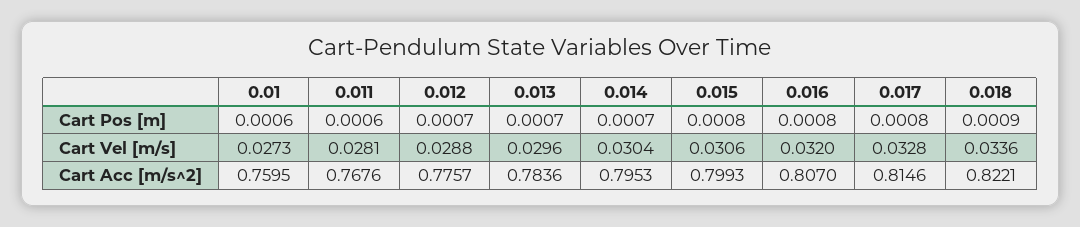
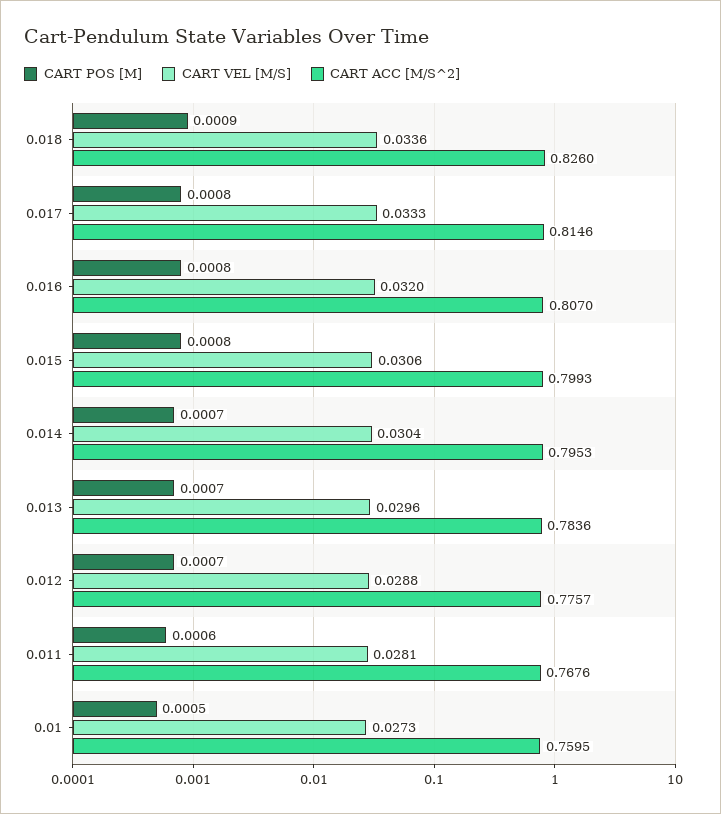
  {
    "Cart Pos [m]": {
-     "0.01": 0.0006,
+     "0.01": 0.0005,
      "0.011": 0.0006,
      "0.012": 0.0007,
      "0.013": 0.0007,
      "0.014": 0.0007,
      "0.015": 0.0008,
      "0.016": 0.0008,
      "0.017": 0.0008,
      "0.018": 0.0009
    },
    "Cart Vel [m/s]": {
      "0.01": 0.0273,
      "0.011": 0.0281,
      "0.012": 0.0288,
      "0.013": 0.0296,
      "0.014": 0.0304,
      "0.015": 0.0306,
      "0.016": 0.032,
-     "0.017": 0.0328,
+     "0.017": 0.0333,
      "0.018": 0.0336
    },
    "Cart Acc [m/s^2]": {
      "0.01": 0.7595,
      "0.011": 0.7676,
      "0.012": 0.7757,
      "0.013": 0.7836,
      "0.014": 0.7953,
      "0.015": 0.7993,
      "0.016": 0.807,
      "0.017": 0.8146,
-     "0.018": 0.8221
+     "0.018": 0.826
    }
  }

